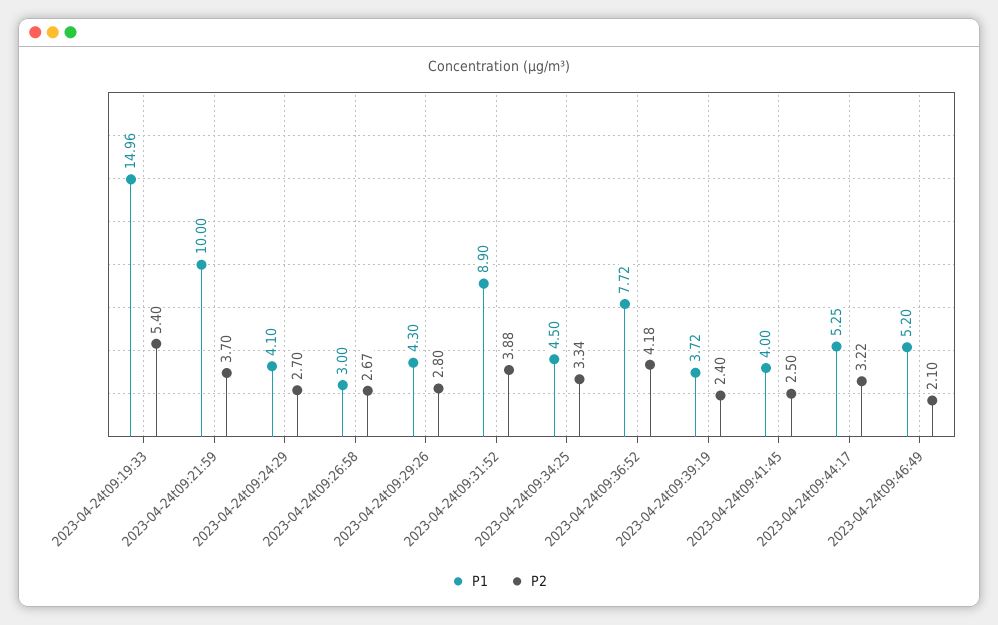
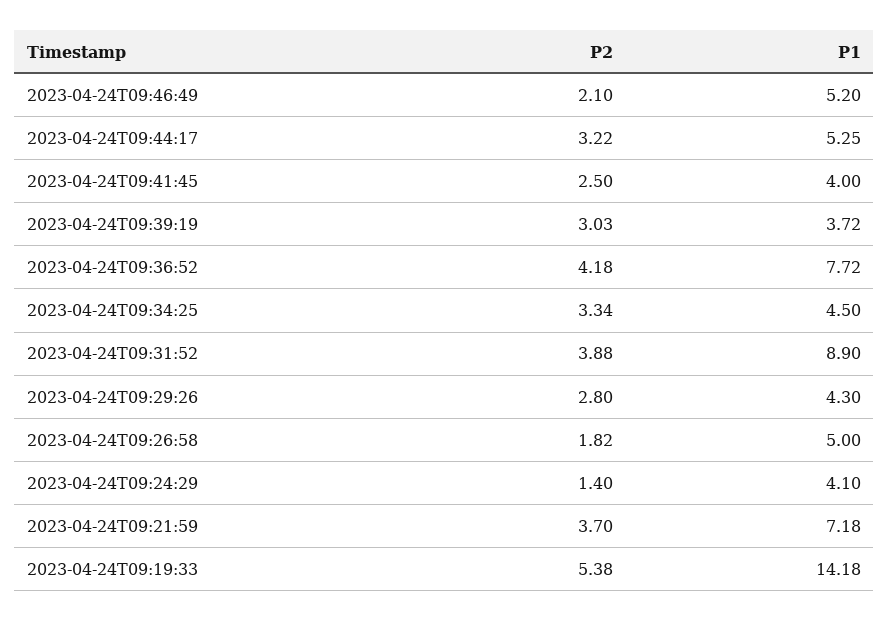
  {
    "P1": {
-     "2023-04-24t09:19:33": 14.96,
+     "2023-04-24t09:19:33": 14.18,
-     "2023-04-24t09:21:59": 10,
+     "2023-04-24t09:21:59": 7.18,
      "2023-04-24t09:24:29": 4.1,
-     "2023-04-24t09:26:58": 3,
+     "2023-04-24t09:26:58": 5,
      "2023-04-24t09:29:26": 4.3,
      "2023-04-24t09:31:52": 8.9,
      "2023-04-24t09:34:25": 4.5,
      "2023-04-24t09:36:52": 7.72,
      "2023-04-24t09:39:19": 3.72,
      "2023-04-24t09:41:45": 4,
      "2023-04-24t09:44:17": 5.25,
      "2023-04-24t09:46:49": 5.2
    },
    "P2": {
-     "2023-04-24t09:19:33": 5.4,
+     "2023-04-24t09:19:33": 5.38,
      "2023-04-24t09:21:59": 3.7,
-     "2023-04-24t09:24:29": 2.7,
+     "2023-04-24t09:24:29": 1.4,
-     "2023-04-24t09:26:58": 2.67,
+     "2023-04-24t09:26:58": 1.82,
      "2023-04-24t09:29:26": 2.8,
      "2023-04-24t09:31:52": 3.88,
      "2023-04-24t09:34:25": 3.34,
      "2023-04-24t09:36:52": 4.18,
-     "2023-04-24t09:39:19": 2.4,
+     "2023-04-24t09:39:19": 3.03,
      "2023-04-24t09:41:45": 2.5,
      "2023-04-24t09:44:17": 3.22,
      "2023-04-24t09:46:49": 2.1
    }
  }

